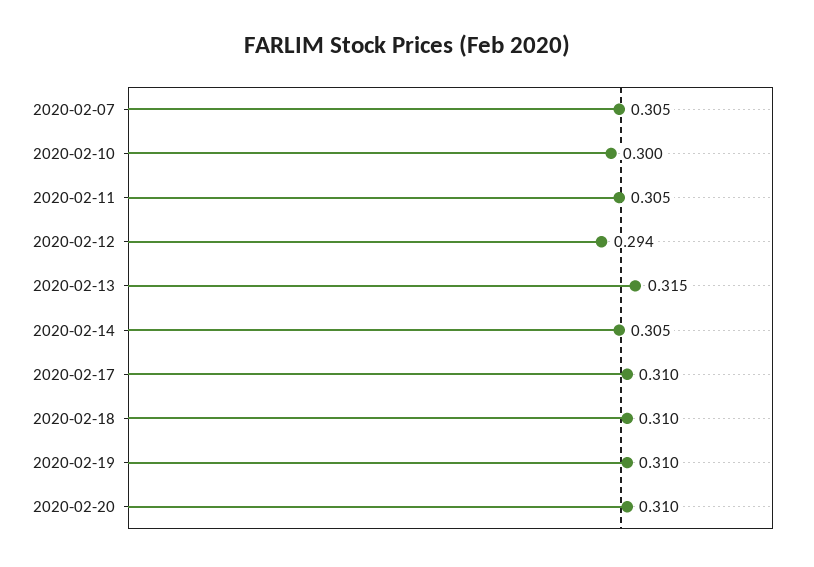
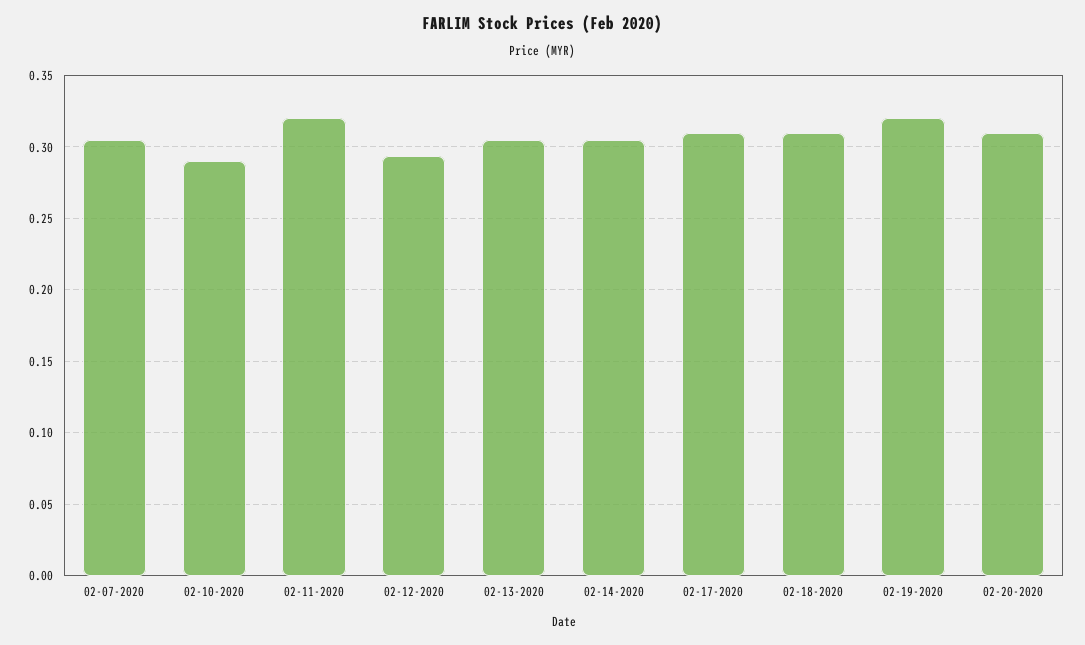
  {
    "2020-02-07": 0.305,
-   "2020-02-10": 0.3,
+   "2020-02-10": 0.29,
-   "2020-02-11": 0.305,
+   "2020-02-11": 0.32,
    "2020-02-12": 0.294,
-   "2020-02-13": 0.315,
+   "2020-02-13": 0.305,
    "2020-02-14": 0.305,
    "2020-02-17": 0.31,
    "2020-02-18": 0.31,
-   "2020-02-19": 0.31,
+   "2020-02-19": 0.32,
    "2020-02-20": 0.31
  }

